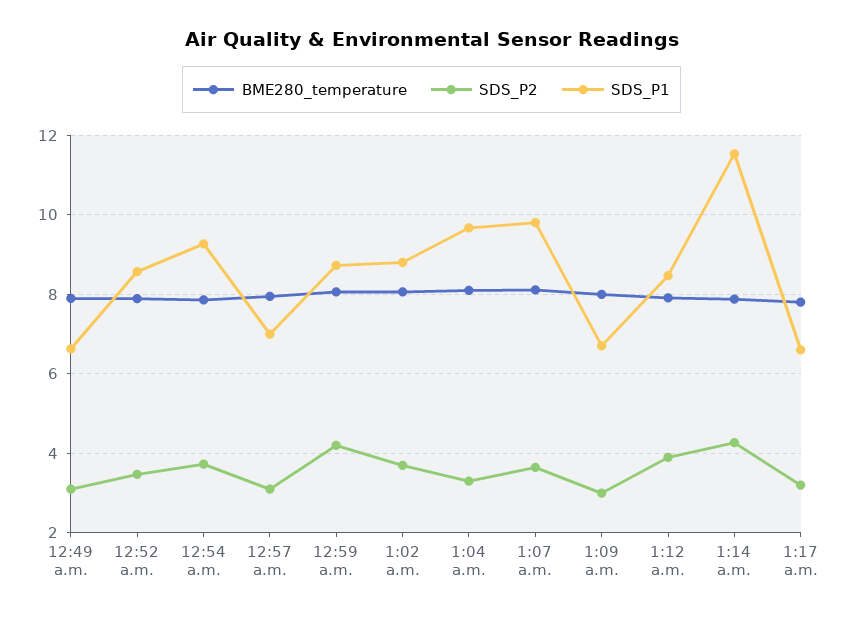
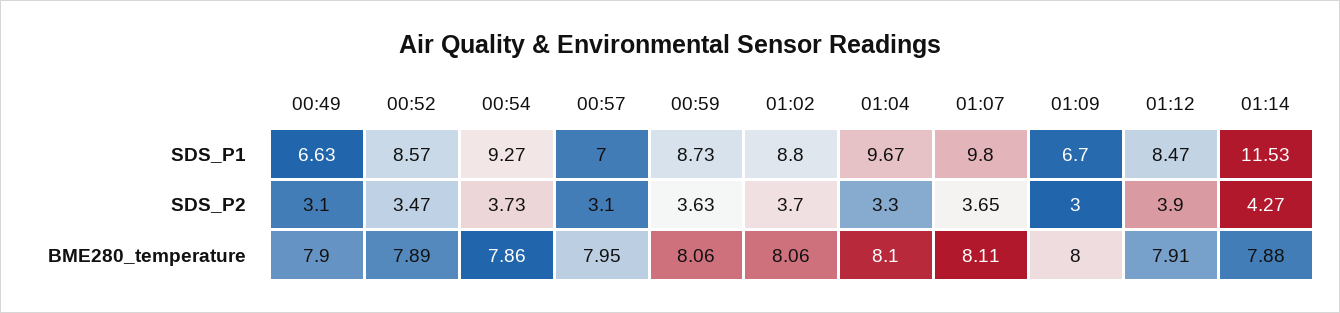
  {
    "BME280_temperature": {
      "12:49 a.m.": 7.9,
      "12:52 a.m.": 7.89,
      "12:54 a.m.": 7.86,
      "12:57 a.m.": 7.95,
      "12:59 a.m.": 8.06,
      "1:02 a.m.": 8.06,
      "1:04 a.m.": 8.1,
      "1:07 a.m.": 8.11,
      "1:09 a.m.": 8,
      "1:12 a.m.": 7.91,
-     "1:14 a.m.": 7.88,
+     "1:14 a.m.": 7.88
-     "1:17 a.m.": 7.8
    },
    "SDS_P2": {
      "12:49 a.m.": 3.1,
      "12:52 a.m.": 3.47,
      "12:54 a.m.": 3.73,
      "12:57 a.m.": 3.1,
-     "12:59 a.m.": 4.2,
+     "12:59 a.m.": 3.63,
      "1:02 a.m.": 3.7,
      "1:04 a.m.": 3.3,
      "1:07 a.m.": 3.65,
      "1:09 a.m.": 3,
      "1:12 a.m.": 3.9,
-     "1:14 a.m.": 4.27,
+     "1:14 a.m.": 4.27
-     "1:17 a.m.": 3.2
    },
    "SDS_P1": {
      "12:49 a.m.": 6.63,
      "12:52 a.m.": 8.57,
      "12:54 a.m.": 9.27,
      "12:57 a.m.": 7,
      "12:59 a.m.": 8.73,
      "1:02 a.m.": 8.8,
      "1:04 a.m.": 9.67,
      "1:07 a.m.": 9.8,
      "1:09 a.m.": 6.7,
      "1:12 a.m.": 8.47,
-     "1:14 a.m.": 11.53,
+     "1:14 a.m.": 11.53
-     "1:17 a.m.": 6.6
    }
  }

